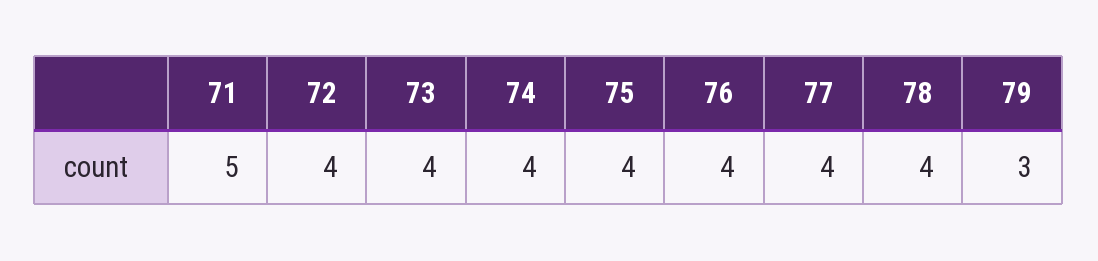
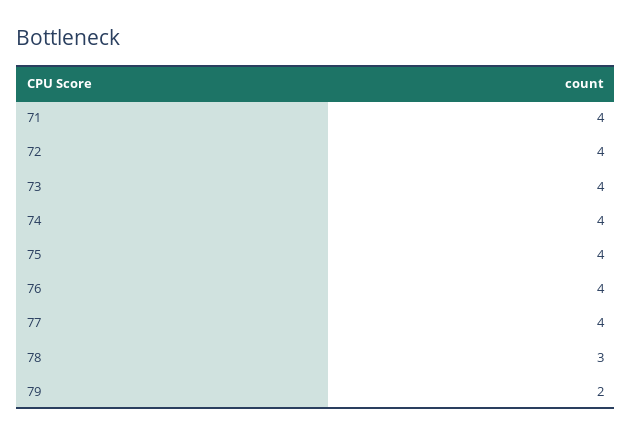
  {
-   "71": 5,
+   "71": 4,
    "72": 4,
    "73": 4,
    "74": 4,
    "75": 4,
    "76": 4,
    "77": 4,
-   "78": 4,
+   "78": 3,
-   "79": 3
+   "79": 2
  }

